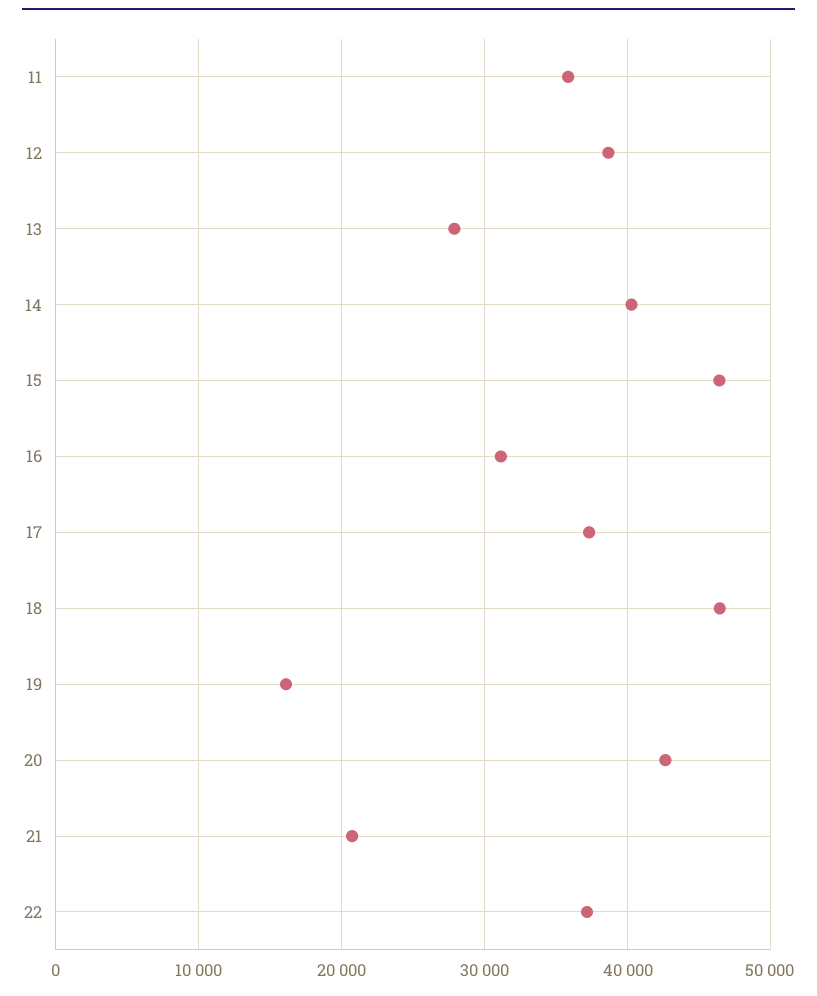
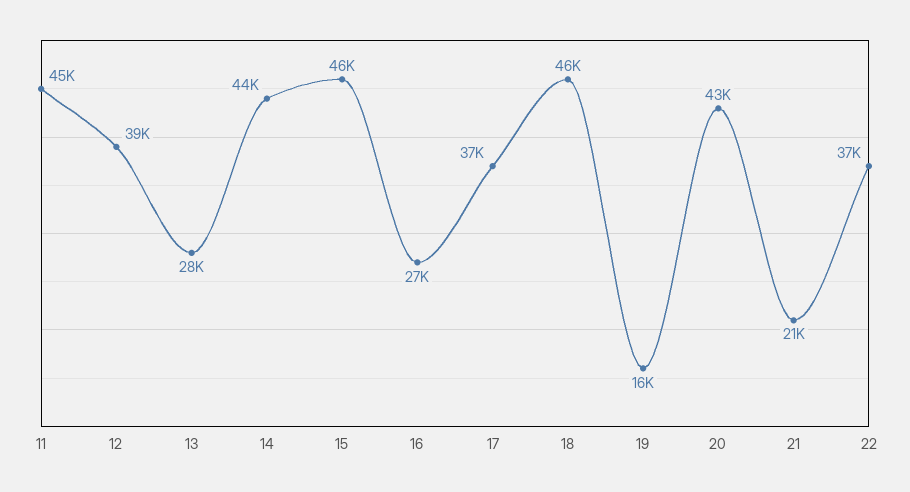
  {
-   "11": 36000,
+   "11": 45000,
    "12": 39000,
    "13": 28000,
-   "14": 40000,
+   "14": 44000,
    "15": 46000,
-   "16": 31000,
+   "16": 27000,
    "17": 37000,
    "18": 46000,
    "19": 16000,
    "20": 43000,
    "21": 21000,
    "22": 37000
  }

